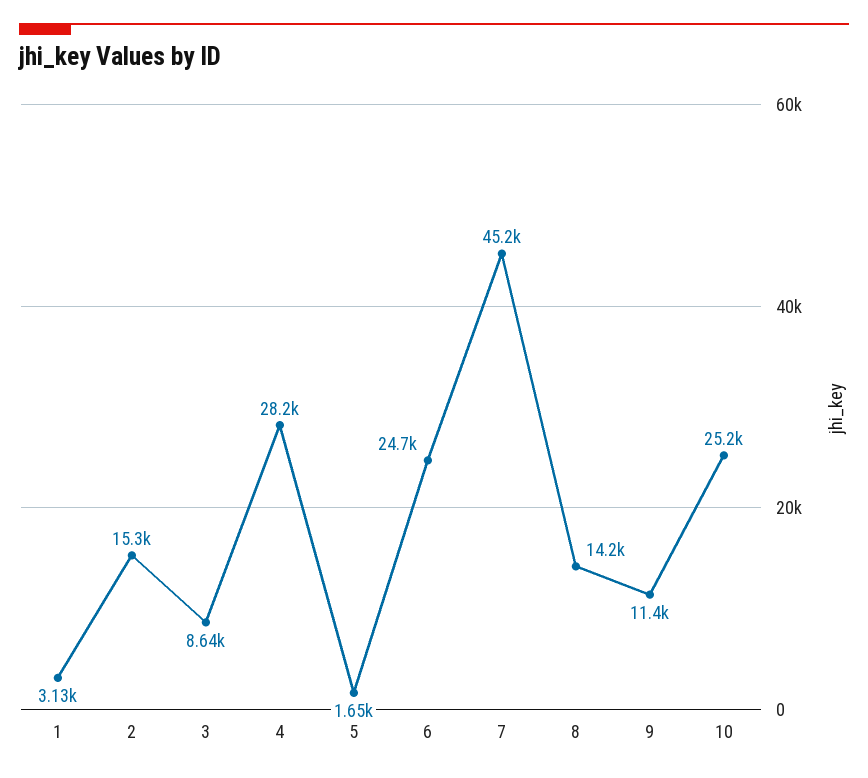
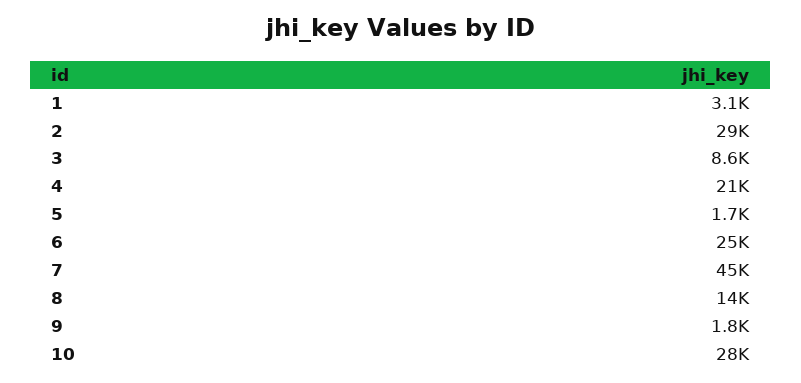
  {
    "1": 3130,
-   "2": 15300,
+   "2": 29000,
    "3": 8640,
-   "4": 28200,
+   "4": 21000,
    "5": 1650,
    "6": 24700,
    "7": 45200,
    "8": 14200,
-   "9": 11400,
+   "9": 1800,
-   "10": 25200
+   "10": 28000
  }

